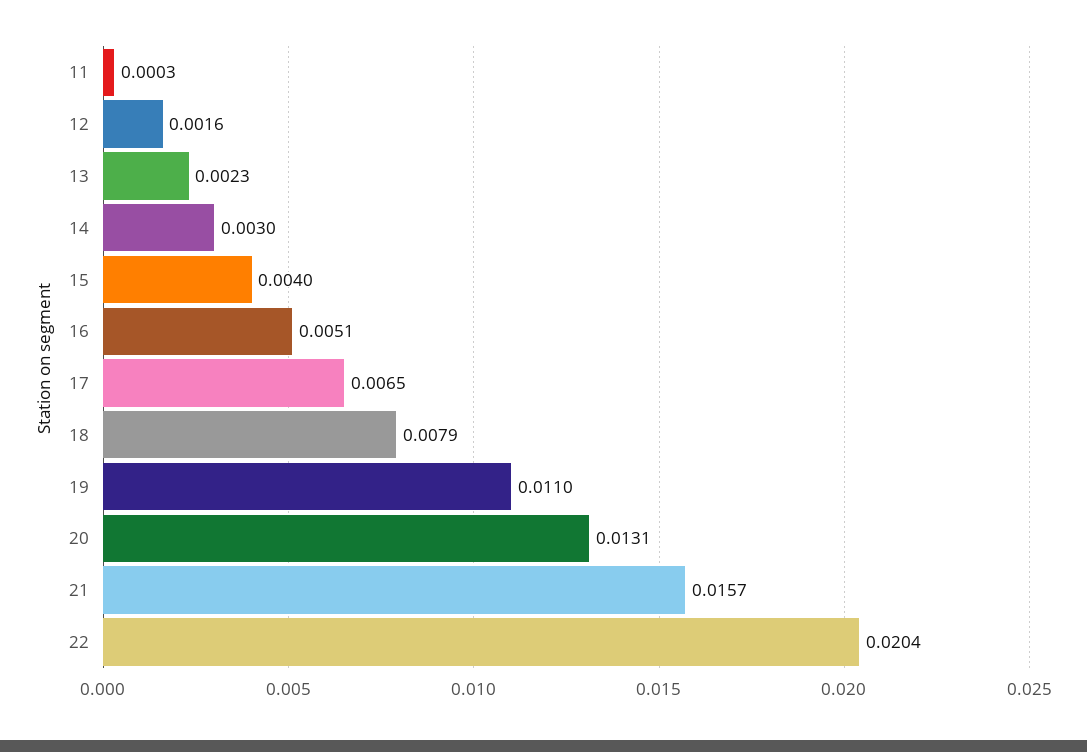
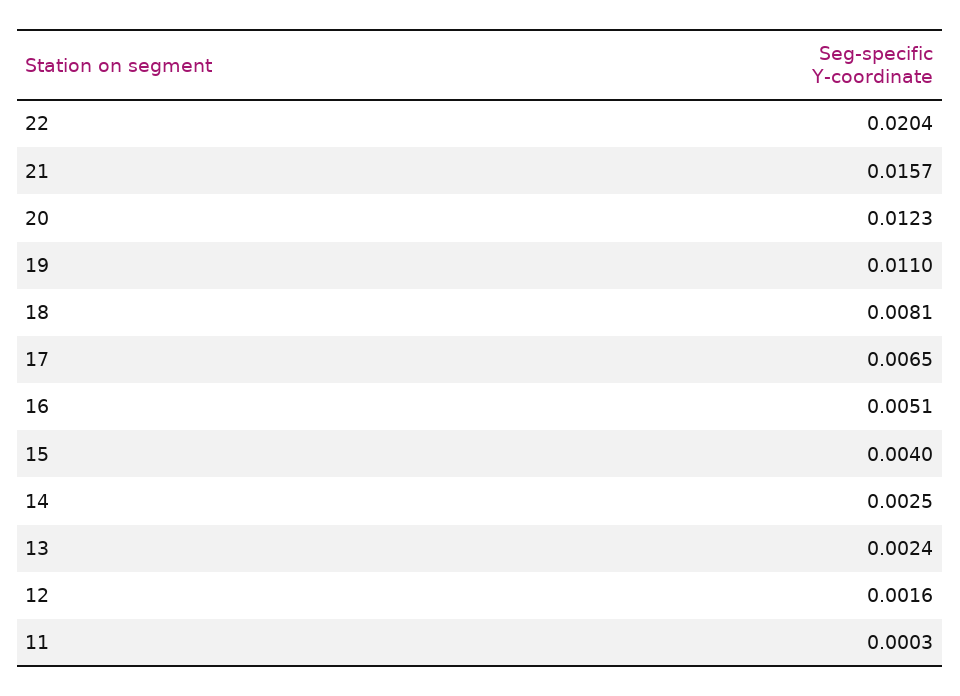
  {
    "11": 0.0003,
    "12": 0.0016,
-   "13": 0.0023,
+   "13": 0.0024,
-   "14": 0.003,
+   "14": 0.0025,
    "15": 0.004,
    "16": 0.0051,
    "17": 0.0065,
-   "18": 0.0079,
+   "18": 0.0081,
    "19": 0.011,
-   "20": 0.0131,
+   "20": 0.0123,
    "21": 0.0157,
    "22": 0.0204
  }

